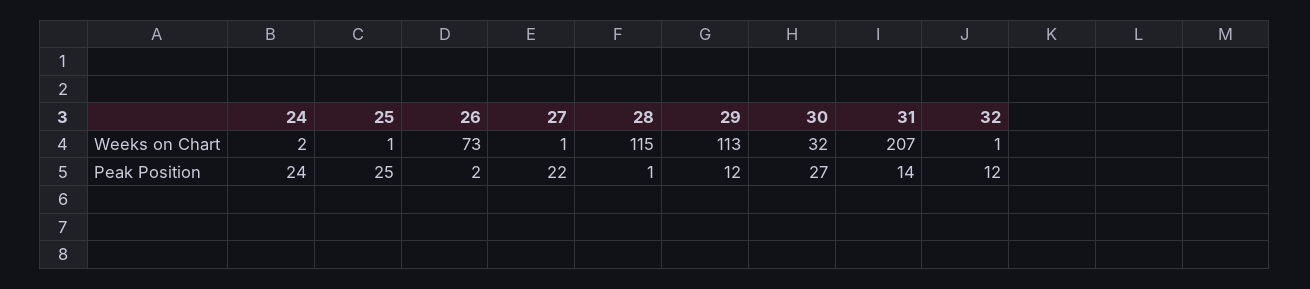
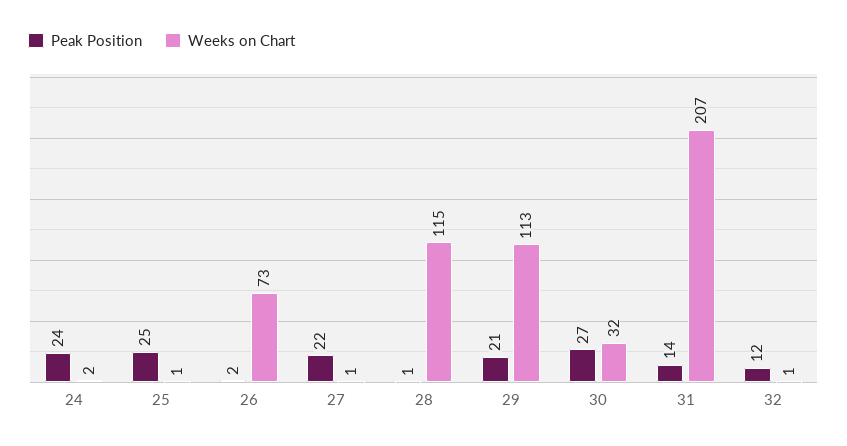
  {
    "Weeks on Chart": {
      "24": 2,
      "25": 1,
      "26": 73,
      "27": 1,
      "28": 115,
      "29": 113,
      "30": 32,
      "31": 207,
      "32": 1
    },
    "Peak Position": {
      "24": 24,
      "25": 25,
      "26": 2,
      "27": 22,
      "28": 1,
-     "29": 12,
+     "29": 21,
      "30": 27,
      "31": 14,
      "32": 12
    }
  }

